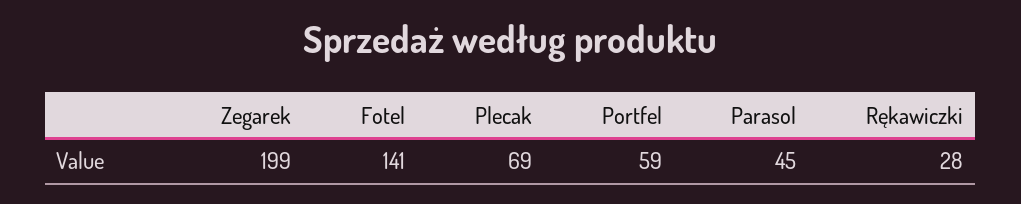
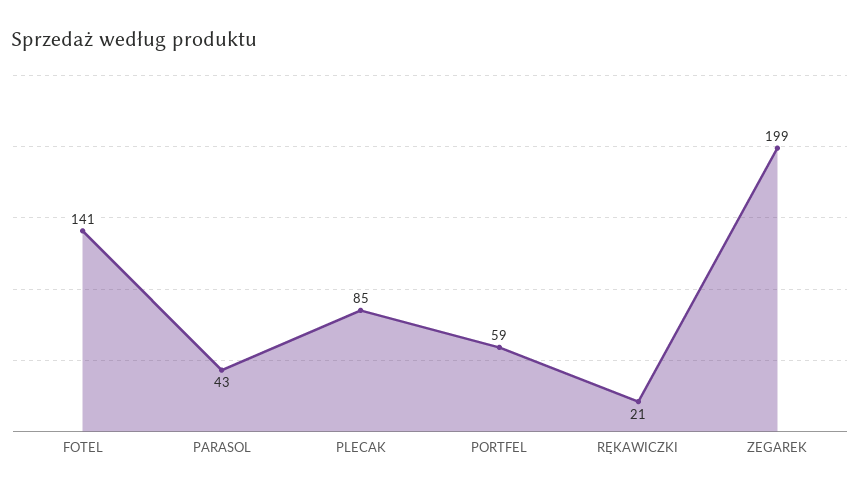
  {
    "Zegarek": 199,
    "Fotel": 141,
-   "Plecak": 69,
+   "Plecak": 85,
    "Portfel": 59,
-   "Parasol": 45,
+   "Parasol": 43,
-   "Rękawiczki": 28
+   "Rękawiczki": 21
  }

